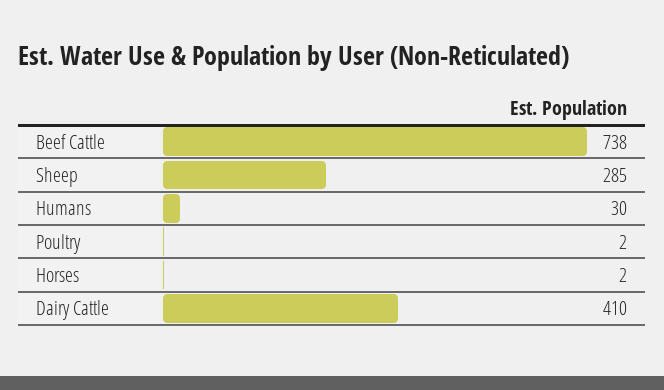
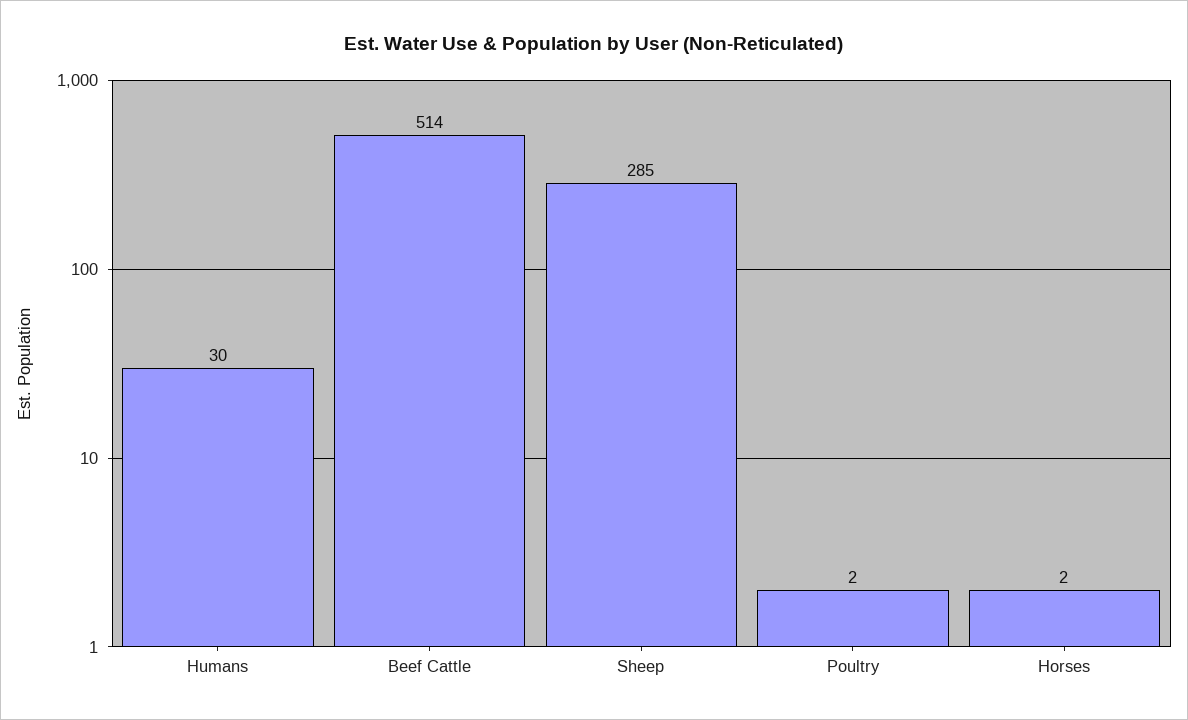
  {
-   "Beef Cattle": 738,
+   "Beef Cattle": 514,
    "Sheep": 285,
    "Humans": 30,
    "Poultry": 2,
-   "Horses": 2,
+   "Horses": 2
-   "Dairy Cattle": 410
  }

